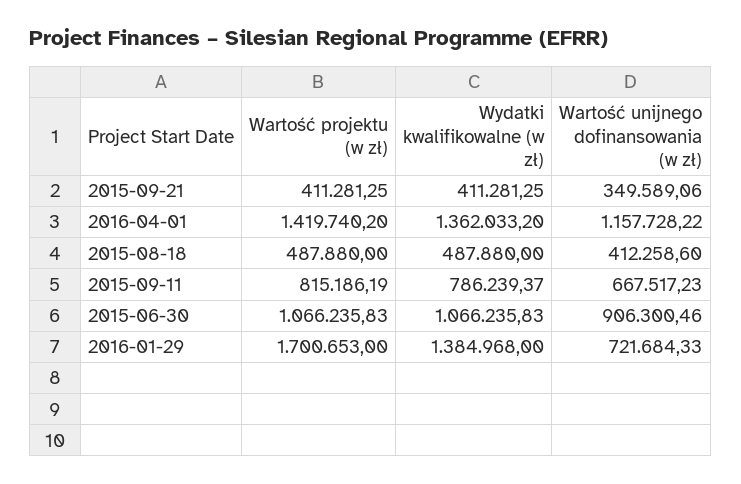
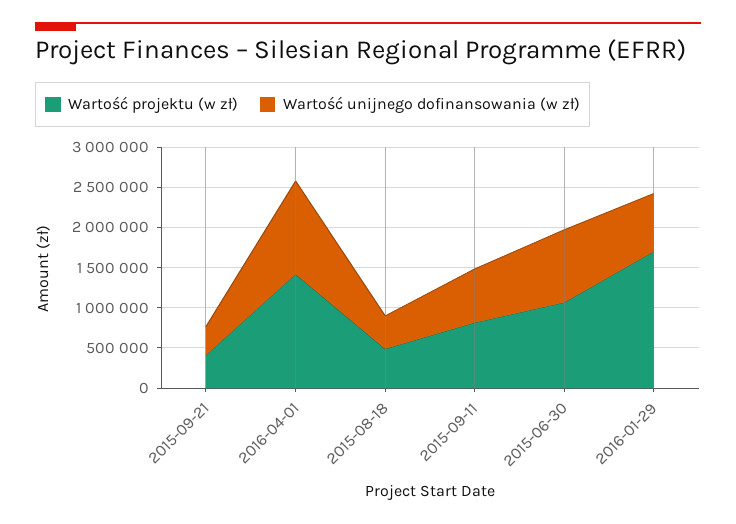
  {
    "Wartość projektu (w zł)": {
      "2015-09-21": 411281.25,
      "2016-04-01": 1419740.2,
      "2015-08-18": 487880,
      "2015-09-11": 815186.19,
      "2015-06-30": 1066235.83,
      "2016-01-29": 1700653
    },
-   "Wydatki kwalifikowalne (w zł)": {
-     "2015-09-21": 411281.25,
-     "2016-04-01": 1362033.2,
-     "2015-08-18": 487880,
-     "2015-09-11": 786239.37,
-     "2015-06-30": 1066235.83,
-     "2016-01-29": 1384968
-   },
    "Wartość unijnego dofinansowania (w zł)": {
      "2015-09-21": 349589.06,
      "2016-04-01": 1157728.22,
      "2015-08-18": 412258.6,
      "2015-09-11": 667517.23,
      "2015-06-30": 906300.46,
      "2016-01-29": 721684.33
    }
  }

